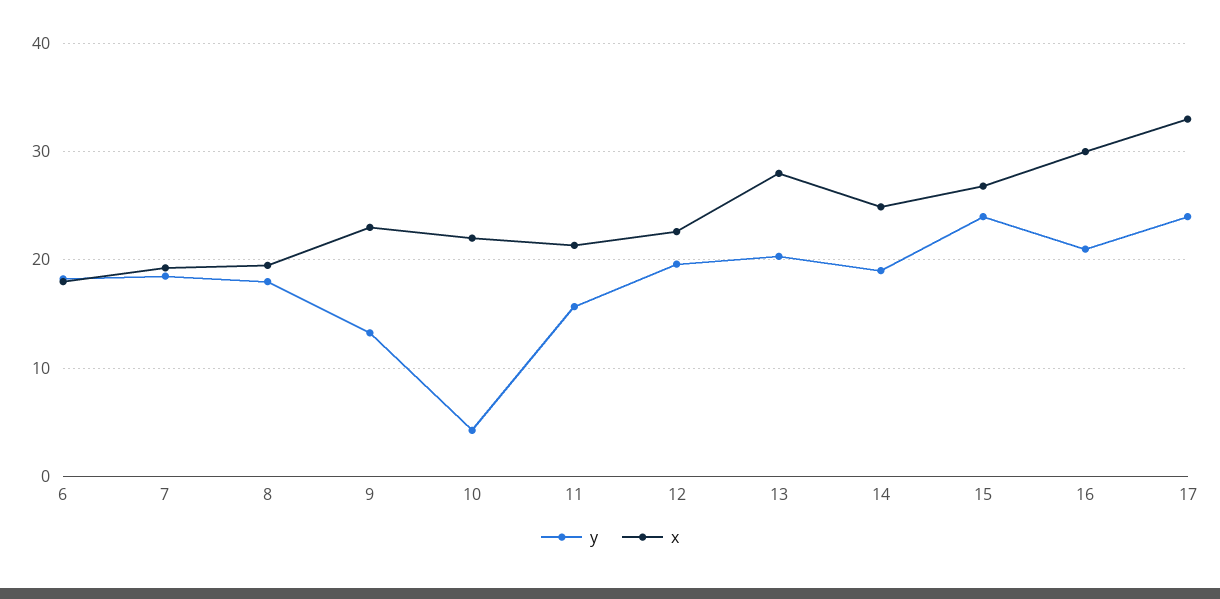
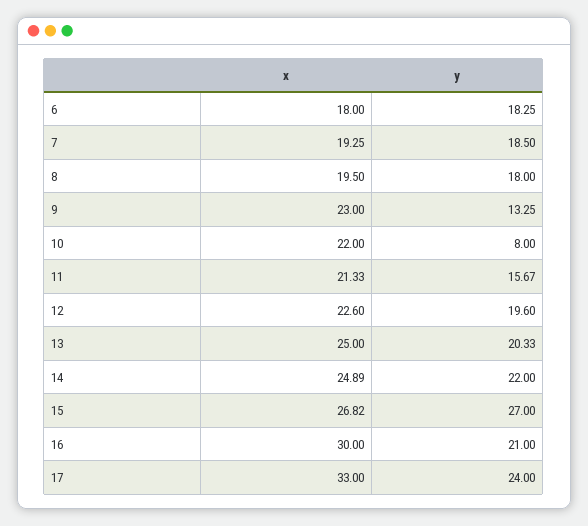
  {
    "y": {
      "6": 18.25,
      "7": 18.5,
      "8": 18,
      "9": 13.25,
-     "10": 4,
+     "10": 8,
      "11": 15.67,
      "12": 19.6,
      "13": 20.33,
-     "14": 19,
+     "14": 22,
-     "15": 24,
+     "15": 27,
      "16": 21,
      "17": 24
    },
    "x": {
      "6": 18,
      "7": 19.25,
      "8": 19.5,
      "9": 23,
      "10": 22,
      "11": 21.33,
      "12": 22.6,
-     "13": 28,
+     "13": 25,
      "14": 24.89,
      "15": 26.82,
      "16": 30,
      "17": 33
    }
  }

